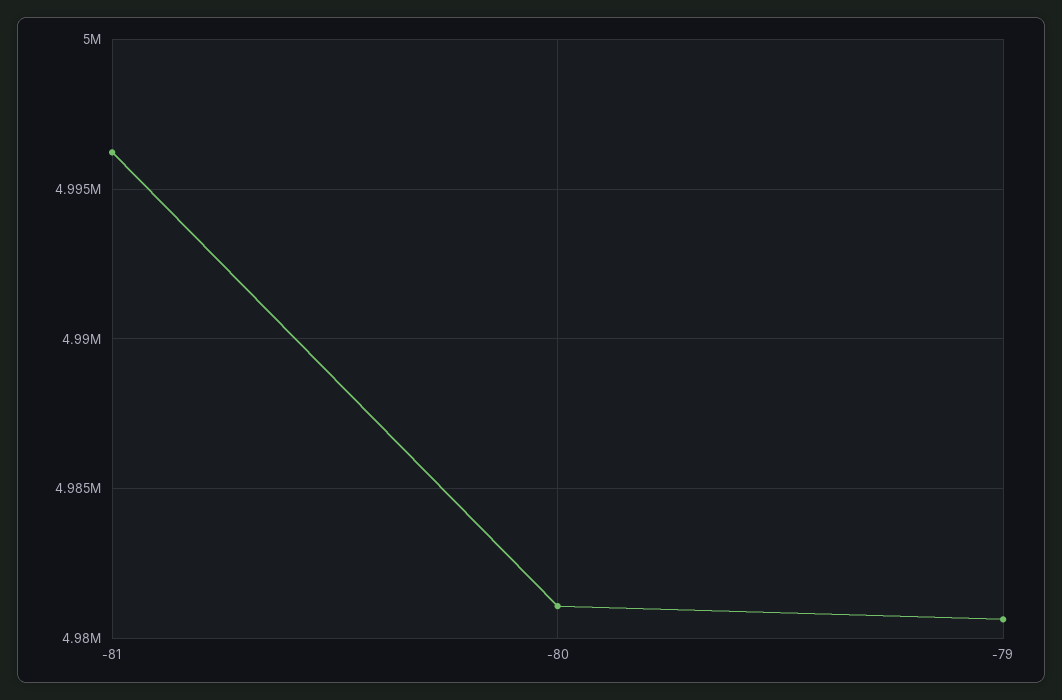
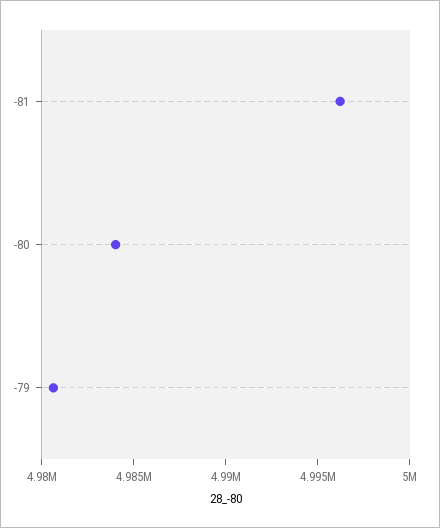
  {
    "-81": 4996000,
-   "-80": 4981000,
+   "-80": 4984000,
    "-79": 4980500
  }

